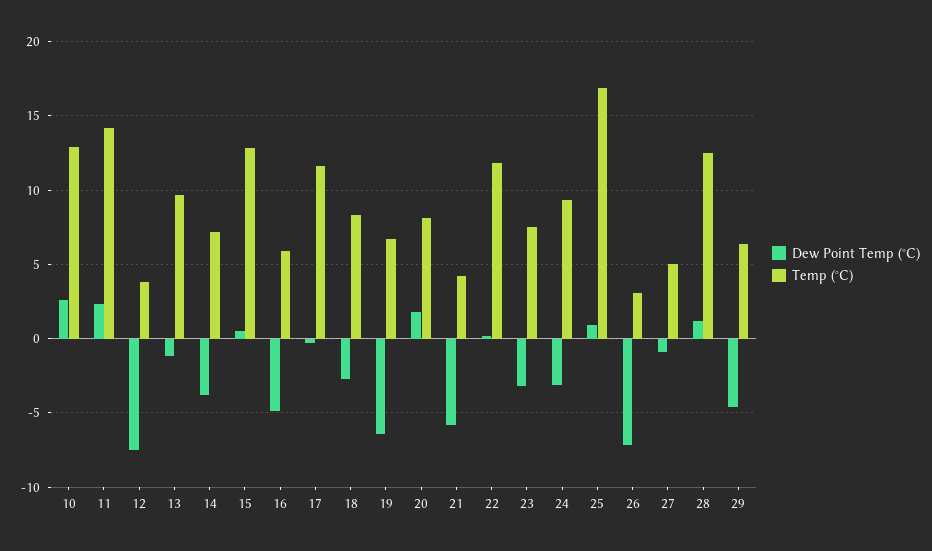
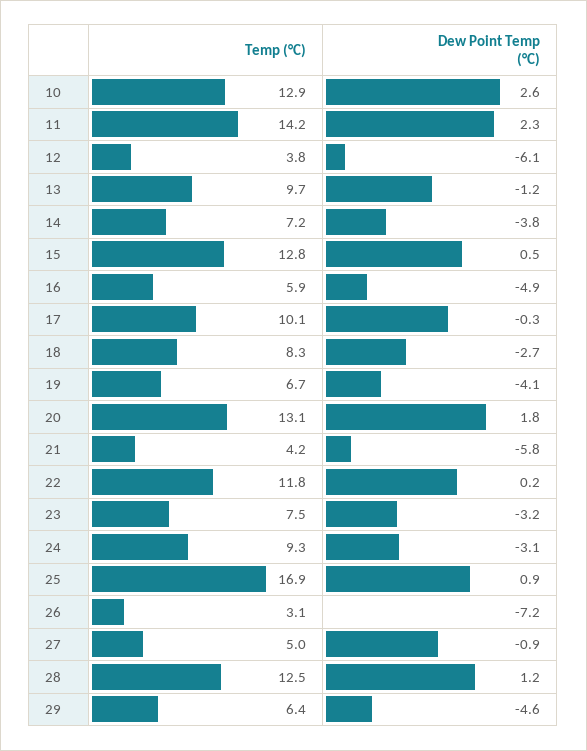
  {
    "Dew Point Temp (°C)": {
      "10": 2.6,
      "11": 2.3,
-     "12": -7.5,
+     "12": -6.1,
      "13": -1.2,
      "14": -3.8,
      "15": 0.5,
      "16": -4.9,
      "17": -0.3,
      "18": -2.7,
-     "19": -6.5,
+     "19": -4.1,
      "20": 1.8,
      "21": -5.8,
      "22": 0.2,
      "23": -3.2,
      "24": -3.1,
      "25": 0.9,
      "26": -7.2,
      "27": -0.9,
      "28": 1.2,
      "29": -4.6
    },
    "Temp (°C)": {
      "10": 12.9,
      "11": 14.2,
      "12": 3.8,
      "13": 9.7,
      "14": 7.2,
      "15": 12.8,
      "16": 5.9,
-     "17": 11.5,
+     "17": 10.1,
      "18": 8.3,
      "19": 6.7,
-     "20": 8,
+     "20": 13.1,
      "21": 4.2,
      "22": 11.8,
      "23": 7.5,
      "24": 9.3,
      "25": 16.9,
      "26": 3.1,
      "27": 5,
      "28": 12.5,
      "29": 6.4
    }
  }

